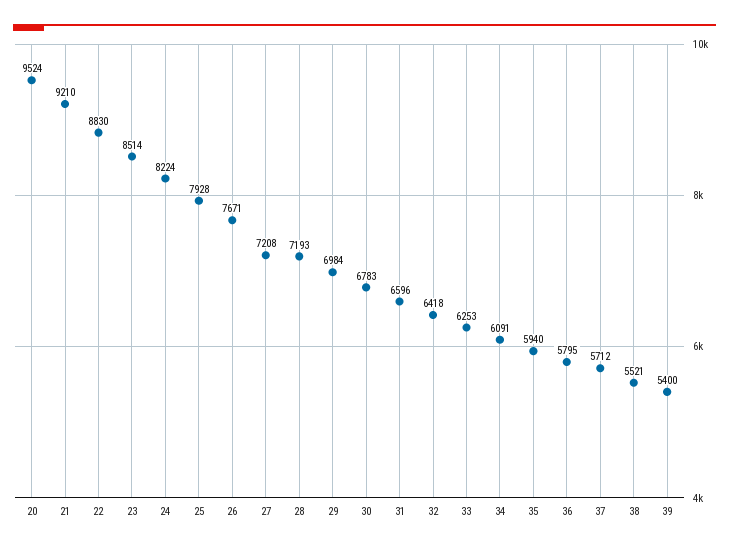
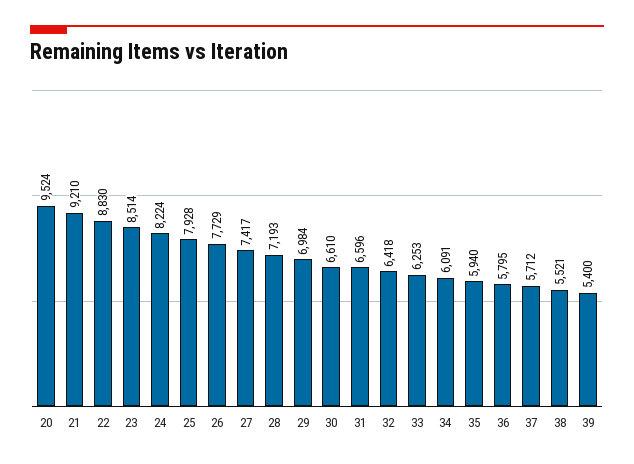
  {
    "20": 9524,
    "21": 9210,
    "22": 8830,
    "23": 8514,
    "24": 8224,
    "25": 7928,
-   "26": 7671,
+   "26": 7729,
-   "27": 7208,
+   "27": 7417,
    "28": 7193,
    "29": 6984,
-   "30": 6783,
+   "30": 6610,
    "31": 6596,
    "32": 6418,
    "33": 6253,
    "34": 6091,
    "35": 5940,
    "36": 5795,
    "37": 5712,
    "38": 5521,
    "39": 5400
  }

